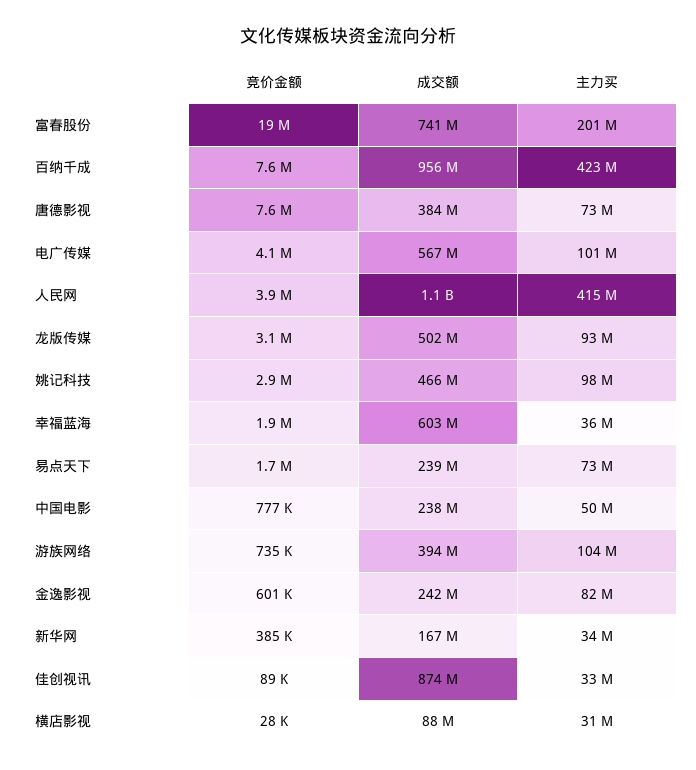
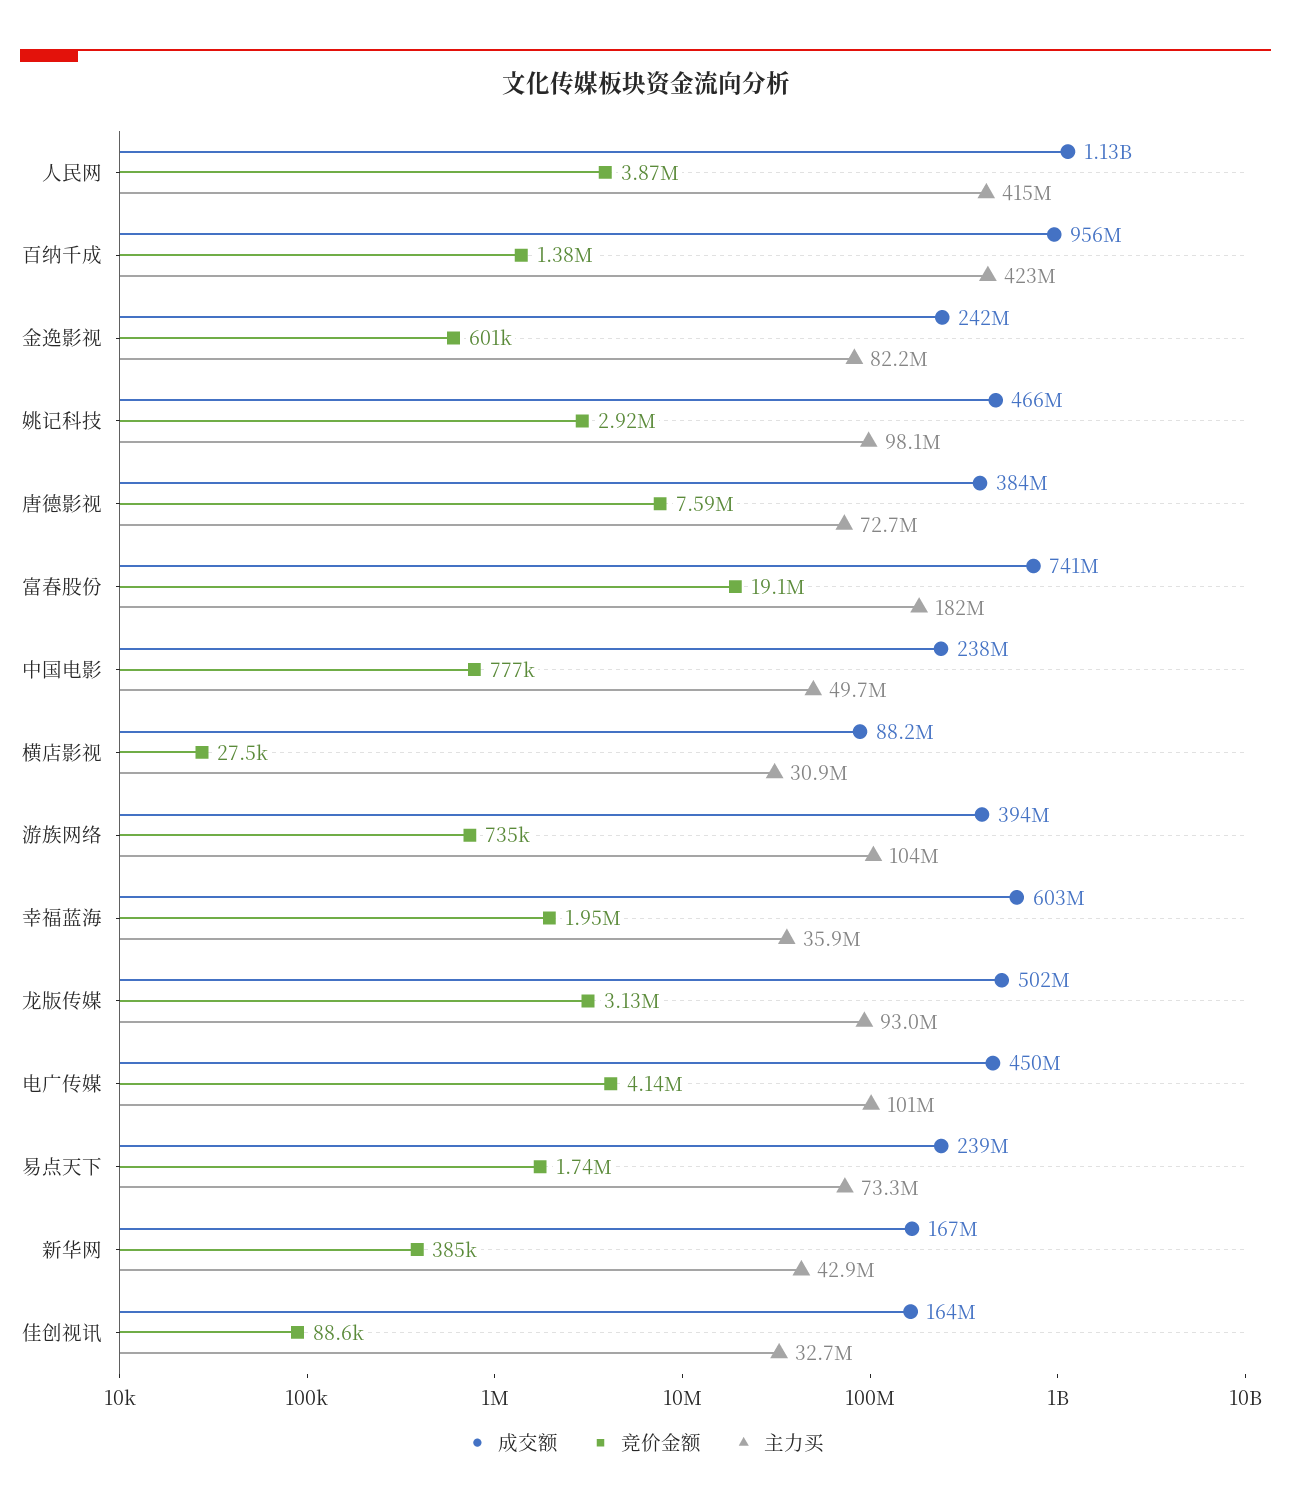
  {
    "竞价金额": {
      "富春股份": 19100000,
-     "百纳千成": 7600000,
+     "百纳千成": 1380000,
      "唐德影视": 7590000,
      "电广传媒": 4140000,
      "人民网": 3870000,
      "龙版传媒": 3130000,
      "姚记科技": 2920000,
      "幸福蓝海": 1950000,
      "易点天下": 1740000,
      "中国电影": 777000,
      "游族网络": 735000,
      "金逸影视": 601000,
      "新华网": 385000,
      "佳创视讯": 88600,
      "横店影视": 27500
    },
    "成交额": {
      "富春股份": 741000000,
      "百纳千成": 956000000,
      "唐德影视": 384000000,
-     "电广传媒": 567000000,
+     "电广传媒": 450000000,
      "人民网": 1130000000,
      "龙版传媒": 502000000,
      "姚记科技": 466000000,
      "幸福蓝海": 603000000,
      "易点天下": 239000000,
      "中国电影": 238000000,
      "游族网络": 394000000,
      "金逸影视": 242000000,
      "新华网": 167000000,
-     "佳创视讯": 874000000,
+     "佳创视讯": 164000000,
      "横店影视": 88200000
    },
    "主力买": {
-     "富春股份": 201000000,
+     "富春股份": 182000000,
      "百纳千成": 423000000,
      "唐德影视": 72700000,
      "电广传媒": 101000000,
      "人民网": 415000000,
      "龙版传媒": 93000000,
      "姚记科技": 98100000,
      "幸福蓝海": 35900000,
      "易点天下": 73300000,
      "中国电影": 49700000,
      "游族网络": 104000000,
      "金逸影视": 82200000,
-     "新华网": 34000000,
+     "新华网": 42900000,
      "佳创视讯": 32700000,
      "横店影视": 30900000
    }
  }

